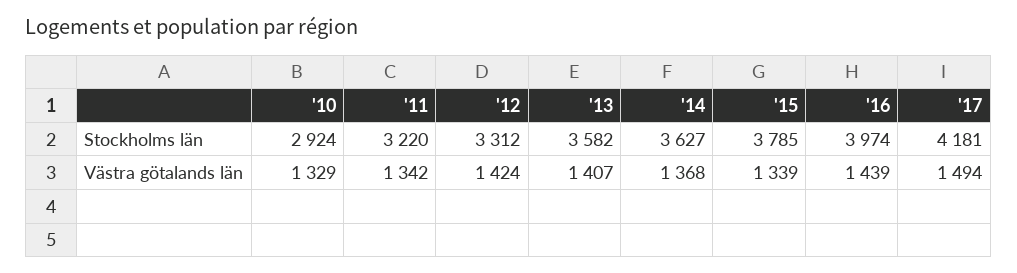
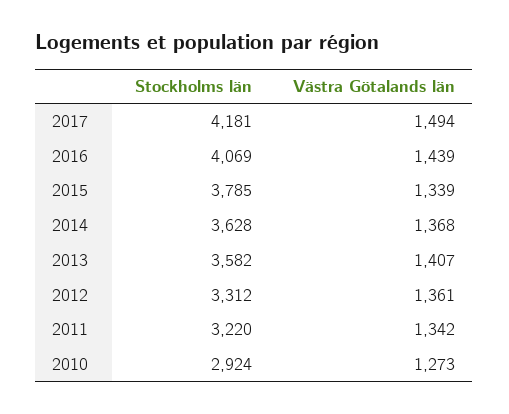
  {
    "'10": {
      "Stockholms län": 2924,
-     "Västra götalands län": 1329
+     "Västra götalands län": 1273
    },
    "'11": {
      "Stockholms län": 3220,
      "Västra götalands län": 1342
    },
    "'12": {
      "Stockholms län": 3312,
-     "Västra götalands län": 1424
+     "Västra götalands län": 1361
    },
    "'13": {
      "Stockholms län": 3582,
      "Västra götalands län": 1407
    },
    "'14": {
-     "Stockholms län": 3627,
+     "Stockholms län": 3628,
      "Västra götalands län": 1368
    },
    "'15": {
      "Stockholms län": 3785,
      "Västra götalands län": 1339
    },
    "'16": {
-     "Stockholms län": 3974,
+     "Stockholms län": 4069,
      "Västra götalands län": 1439
    },
    "'17": {
      "Stockholms län": 4181,
      "Västra götalands län": 1494
    }
  }

